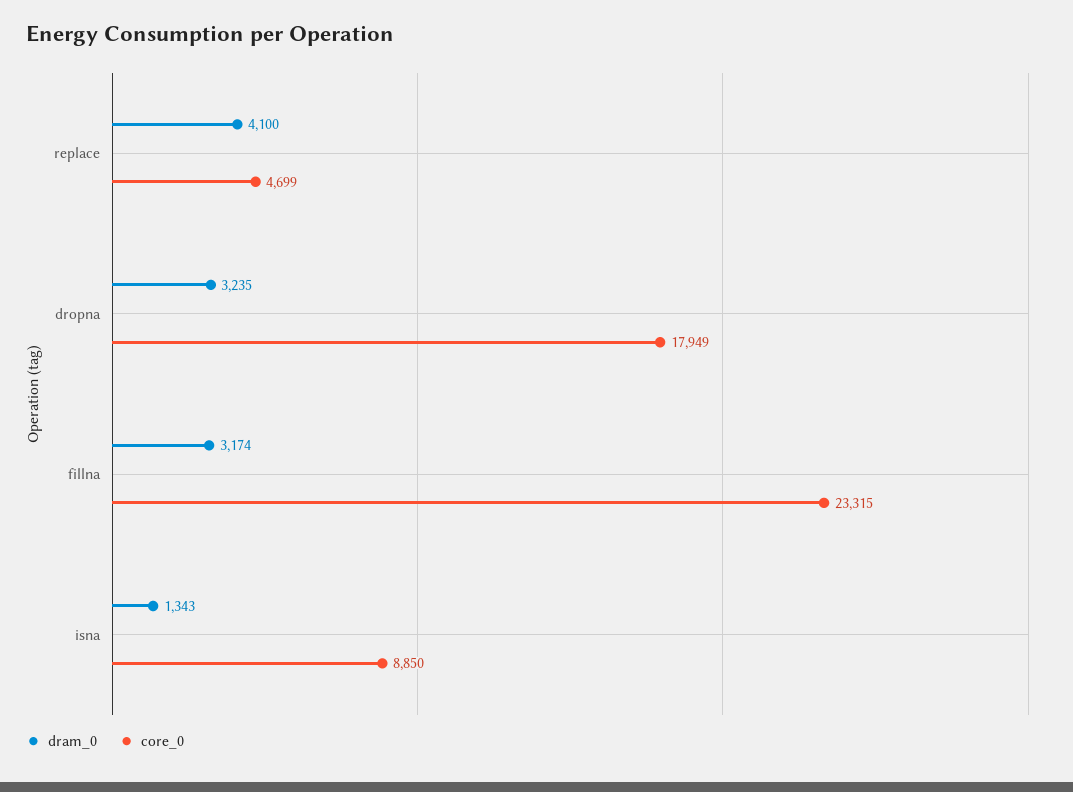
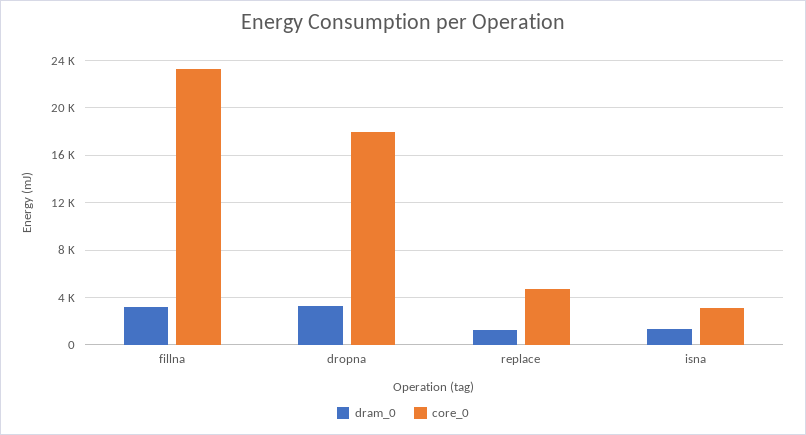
  {
    "dram_0": {
-     "replace": 4100,
+     "replace": 1000,
      "dropna": 3235,
      "fillna": 3174,
      "isna": 1343
    },
    "core_0": {
      "replace": 4699,
      "dropna": 17949,
      "fillna": 23315,
-     "isna": 8850
+     "isna": 3000
    }
  }

